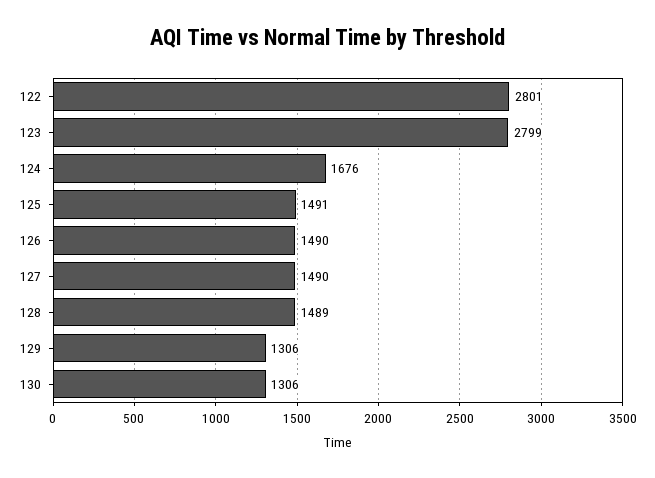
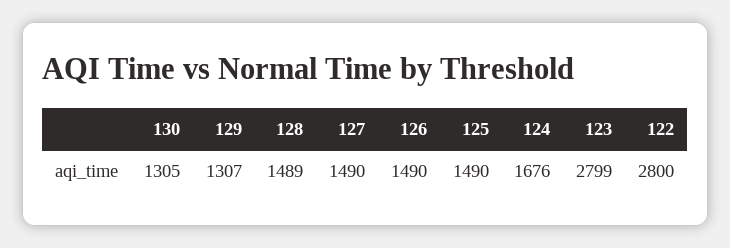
  {
-   "122": 2801,
+   "122": 2800,
    "123": 2799,
    "124": 1676,
-   "125": 1491,
+   "125": 1490,
    "126": 1490,
    "127": 1490,
    "128": 1489,
-   "129": 1306,
+   "129": 1307,
-   "130": 1306
+   "130": 1305
  }

